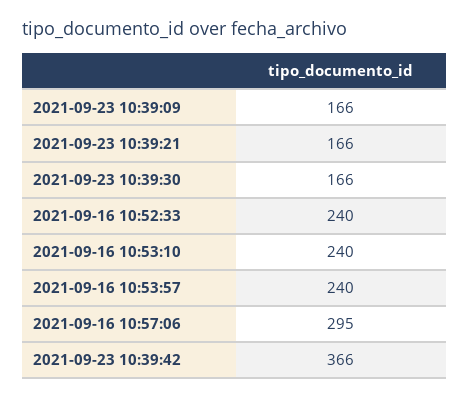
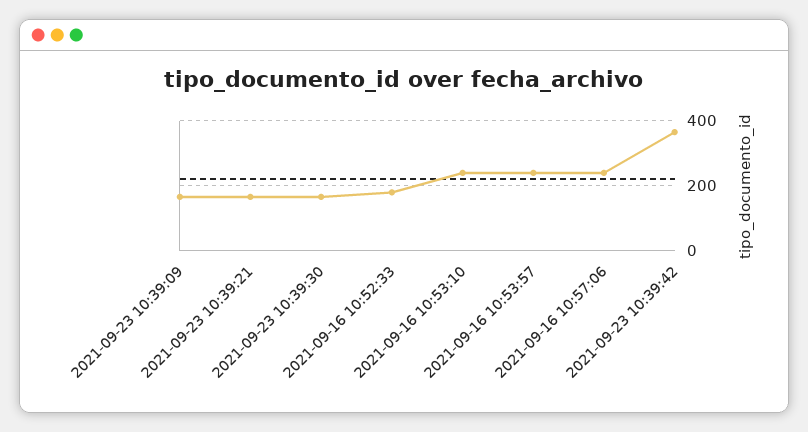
  {
    "2021-09-23 10:39:09": 166,
    "2021-09-23 10:39:21": 166,
    "2021-09-23 10:39:30": 166,
-   "2021-09-16 10:52:33": 240,
+   "2021-09-16 10:52:33": 180,
    "2021-09-16 10:53:10": 240,
    "2021-09-16 10:53:57": 240,
-   "2021-09-16 10:57:06": 295,
+   "2021-09-16 10:57:06": 240,
    "2021-09-23 10:39:42": 366
  }

